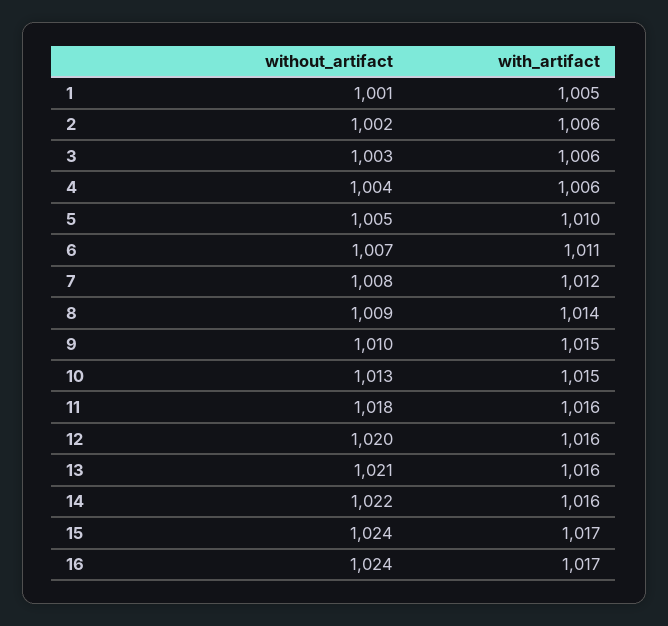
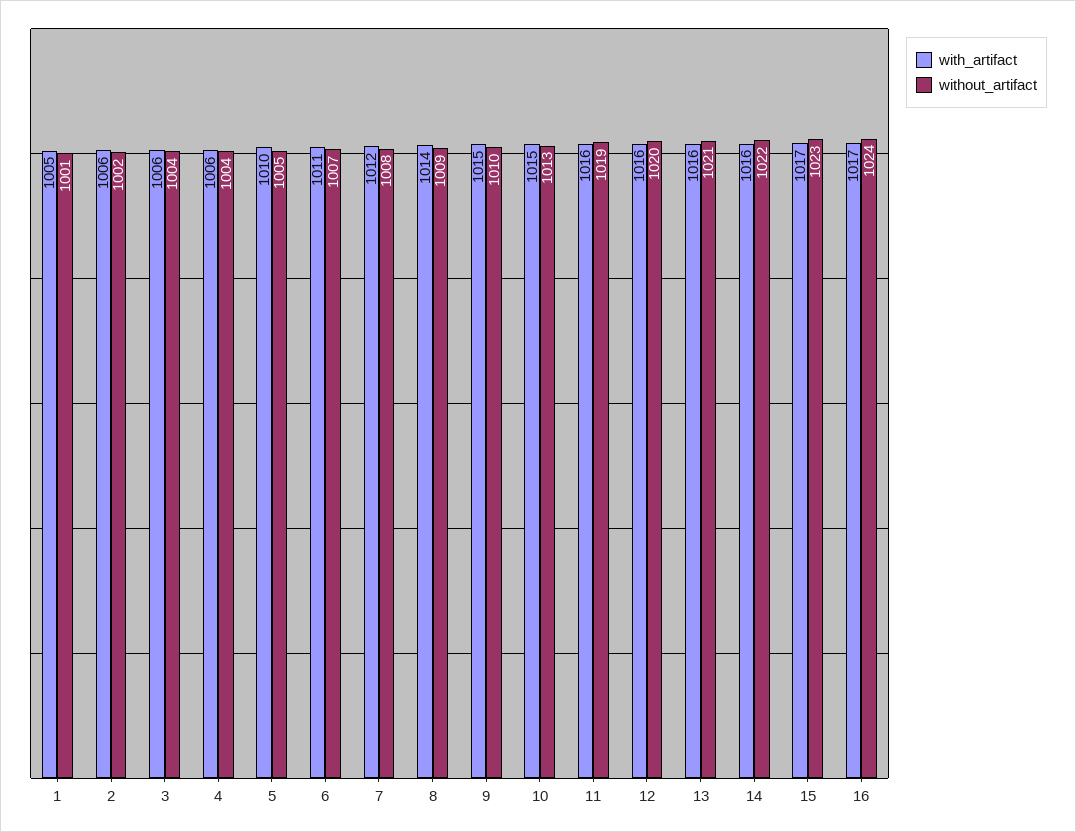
  {
    "without_artifact": {
      "1": 1001,
      "2": 1002,
-     "3": 1003,
+     "3": 1004,
      "4": 1004,
      "5": 1005,
      "6": 1007,
      "7": 1008,
      "8": 1009,
      "9": 1010,
      "10": 1013,
-     "11": 1018,
+     "11": 1019,
      "12": 1020,
      "13": 1021,
      "14": 1022,
-     "15": 1024,
+     "15": 1023,
      "16": 1024
    },
    "with_artifact": {
      "1": 1005,
      "2": 1006,
      "3": 1006,
      "4": 1006,
      "5": 1010,
      "6": 1011,
      "7": 1012,
      "8": 1014,
      "9": 1015,
      "10": 1015,
      "11": 1016,
      "12": 1016,
      "13": 1016,
      "14": 1016,
      "15": 1017,
      "16": 1017
    }
  }

